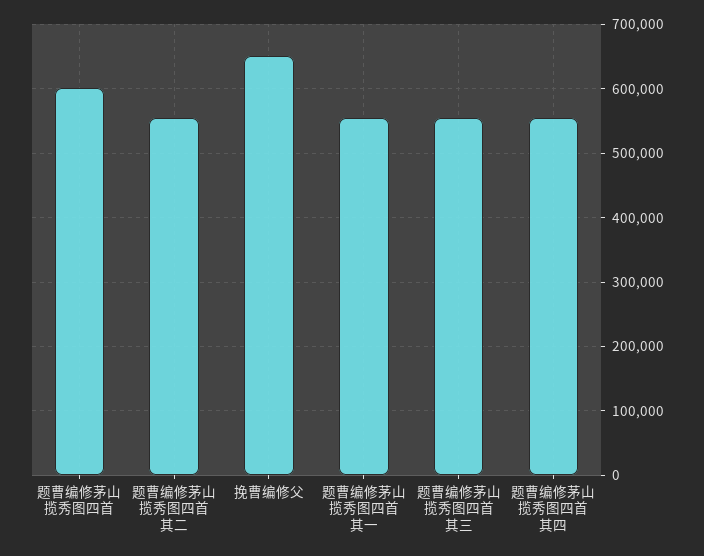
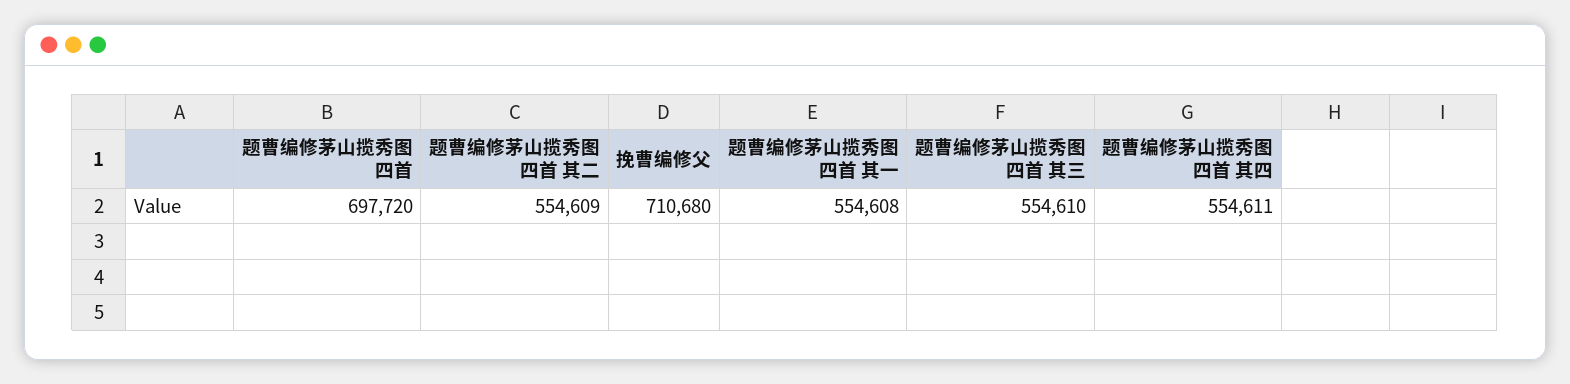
  {
-   "题曹编修茅山揽秀图四首": 600000,
+   "题曹编修茅山揽秀图四首": 697720,
    "题曹编修茅山揽秀图四首 其二": 554609,
-   "挽曹编修父": 650000,
+   "挽曹编修父": 710680,
    "题曹编修茅山揽秀图四首 其一": 554608,
    "题曹编修茅山揽秀图四首 其三": 554610,
    "题曹编修茅山揽秀图四首 其四": 554611
  }

